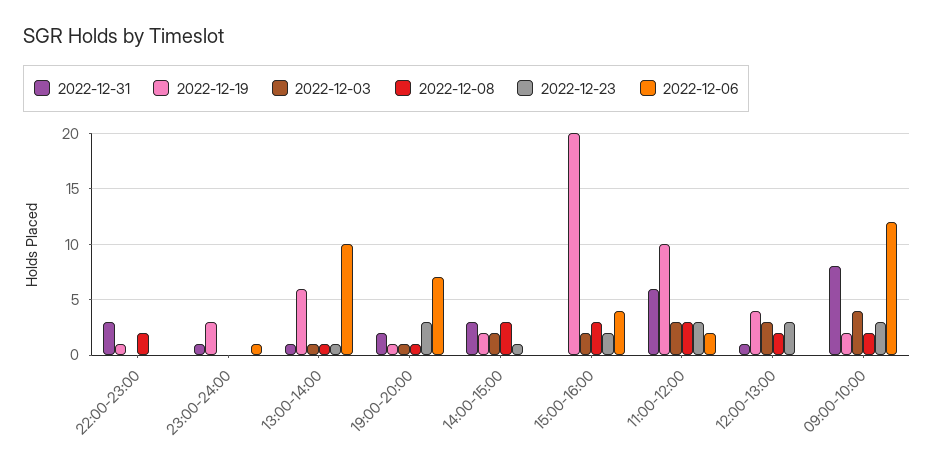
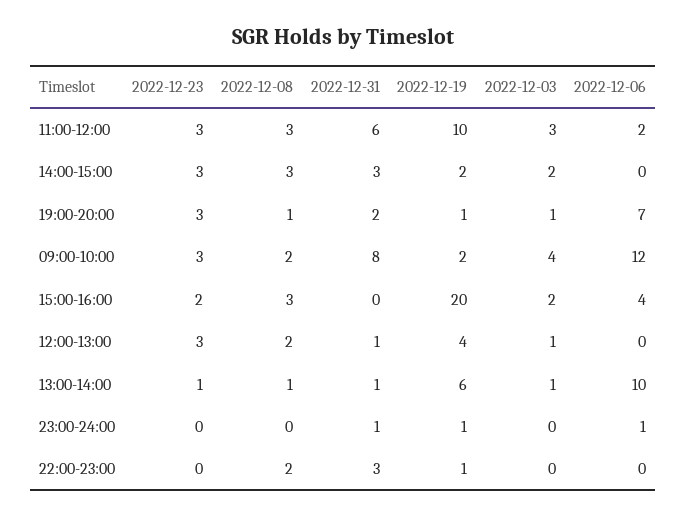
  {
    "2022-12-31": {
      "22:00-23:00": 3,
      "23:00-24:00": 1,
      "13:00-14:00": 1,
      "19:00-20:00": 2,
      "14:00-15:00": 3,
      "15:00-16:00": 0,
      "11:00-12:00": 6,
      "12:00-13:00": 1,
      "09:00-10:00": 8
    },
    "2022-12-19": {
      "22:00-23:00": 1,
-     "23:00-24:00": 3,
+     "23:00-24:00": 1,
      "13:00-14:00": 6,
      "19:00-20:00": 1,
      "14:00-15:00": 2,
      "15:00-16:00": 20,
      "11:00-12:00": 10,
      "12:00-13:00": 4,
      "09:00-10:00": 2
    },
    "2022-12-03": {
      "22:00-23:00": 0,
      "23:00-24:00": 0,
      "13:00-14:00": 1,
      "19:00-20:00": 1,
      "14:00-15:00": 2,
      "15:00-16:00": 2,
      "11:00-12:00": 3,
-     "12:00-13:00": 3,
+     "12:00-13:00": 1,
      "09:00-10:00": 4
    },
    "2022-12-08": {
      "22:00-23:00": 2,
      "23:00-24:00": 0,
      "13:00-14:00": 1,
      "19:00-20:00": 1,
      "14:00-15:00": 3,
      "15:00-16:00": 3,
      "11:00-12:00": 3,
      "12:00-13:00": 2,
      "09:00-10:00": 2
    },
    "2022-12-23": {
      "22:00-23:00": 0,
      "23:00-24:00": 0,
      "13:00-14:00": 1,
      "19:00-20:00": 3,
-     "14:00-15:00": 1,
+     "14:00-15:00": 3,
      "15:00-16:00": 2,
      "11:00-12:00": 3,
      "12:00-13:00": 3,
      "09:00-10:00": 3
    },
    "2022-12-06": {
      "22:00-23:00": 0,
      "23:00-24:00": 1,
      "13:00-14:00": 10,
      "19:00-20:00": 7,
      "14:00-15:00": 0,
      "15:00-16:00": 4,
      "11:00-12:00": 2,
      "12:00-13:00": 0,
      "09:00-10:00": 12
    }
  }

